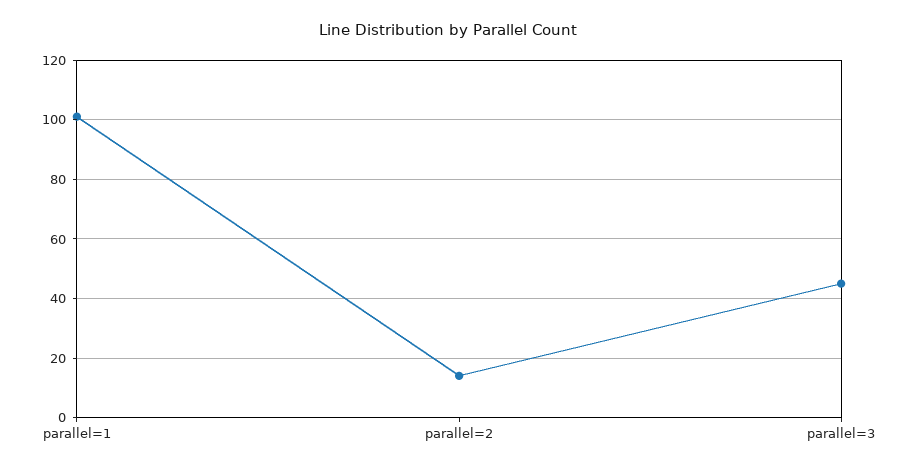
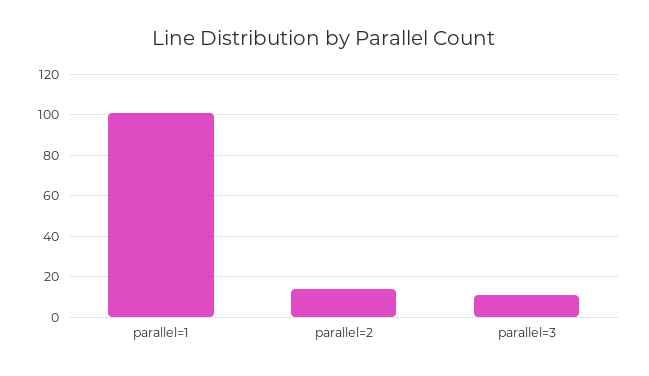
  {
    "parallel=1": 100,
    "parallel=2": 15,
-   "parallel=3": 45
+   "parallel=3": 10
  }

